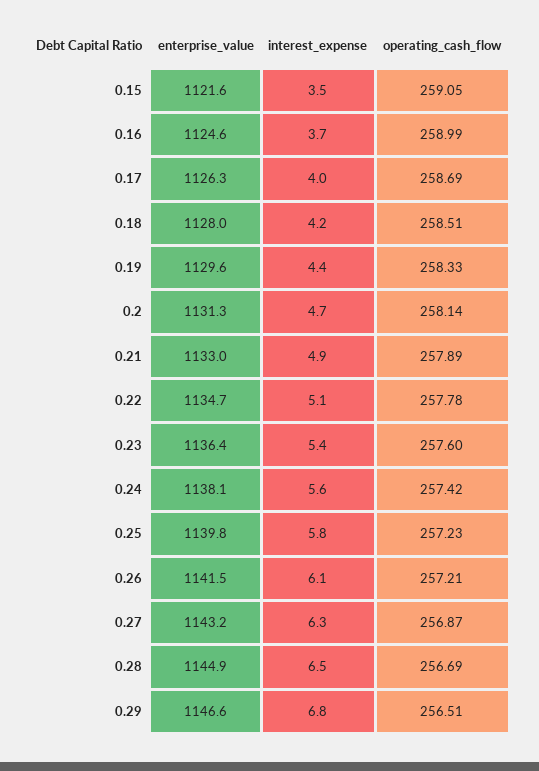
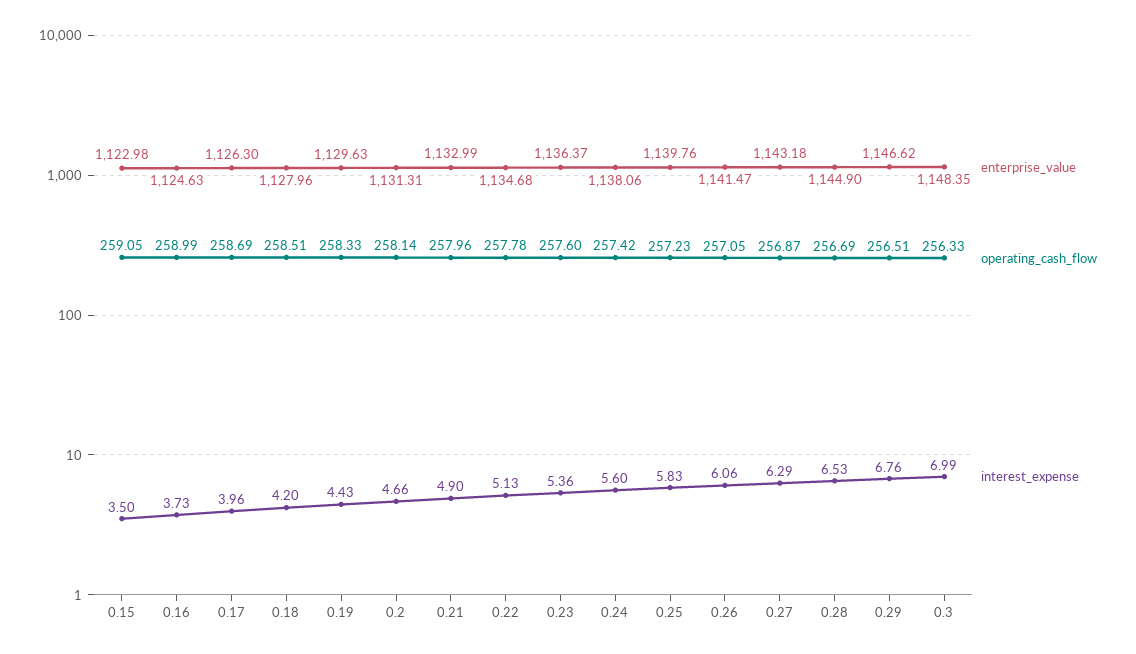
  {
    "enterprise_value": {
-     "0.15": 1121.6,
+     "0.15": 1122.98,
      "0.16": 1124.63,
      "0.17": 1126.3,
      "0.18": 1127.96,
      "0.19": 1129.63,
      "0.2": 1131.31,
      "0.21": 1132.99,
      "0.22": 1134.68,
      "0.23": 1136.37,
      "0.24": 1138.06,
      "0.25": 1139.76,
      "0.26": 1141.47,
      "0.27": 1143.18,
      "0.28": 1144.9,
-     "0.29": 1146.62
+     "0.29": 1146.62,
+     "0.3": 1148.35
    },
    "interest_expense": {
      "0.15": 3.5,
      "0.16": 3.73,
      "0.17": 3.96,
      "0.18": 4.2,
      "0.19": 4.43,
      "0.2": 4.66,
      "0.21": 4.9,
      "0.22": 5.13,
      "0.23": 5.36,
      "0.24": 5.6,
      "0.25": 5.83,
      "0.26": 6.06,
      "0.27": 6.29,
      "0.28": 6.53,
-     "0.29": 6.76
+     "0.29": 6.76,
+     "0.3": 6.99
    },
    "operating_cash_flow": {
      "0.15": 259.05,
      "0.16": 258.99,
      "0.17": 258.69,
      "0.18": 258.51,
      "0.19": 258.33,
      "0.2": 258.14,
-     "0.21": 257.89,
+     "0.21": 257.96,
      "0.22": 257.78,
      "0.23": 257.6,
      "0.24": 257.42,
      "0.25": 257.23,
-     "0.26": 257.21,
+     "0.26": 257.05,
      "0.27": 256.87,
      "0.28": 256.69,
-     "0.29": 256.51
+     "0.29": 256.51,
+     "0.3": 256.33
    }
  }

